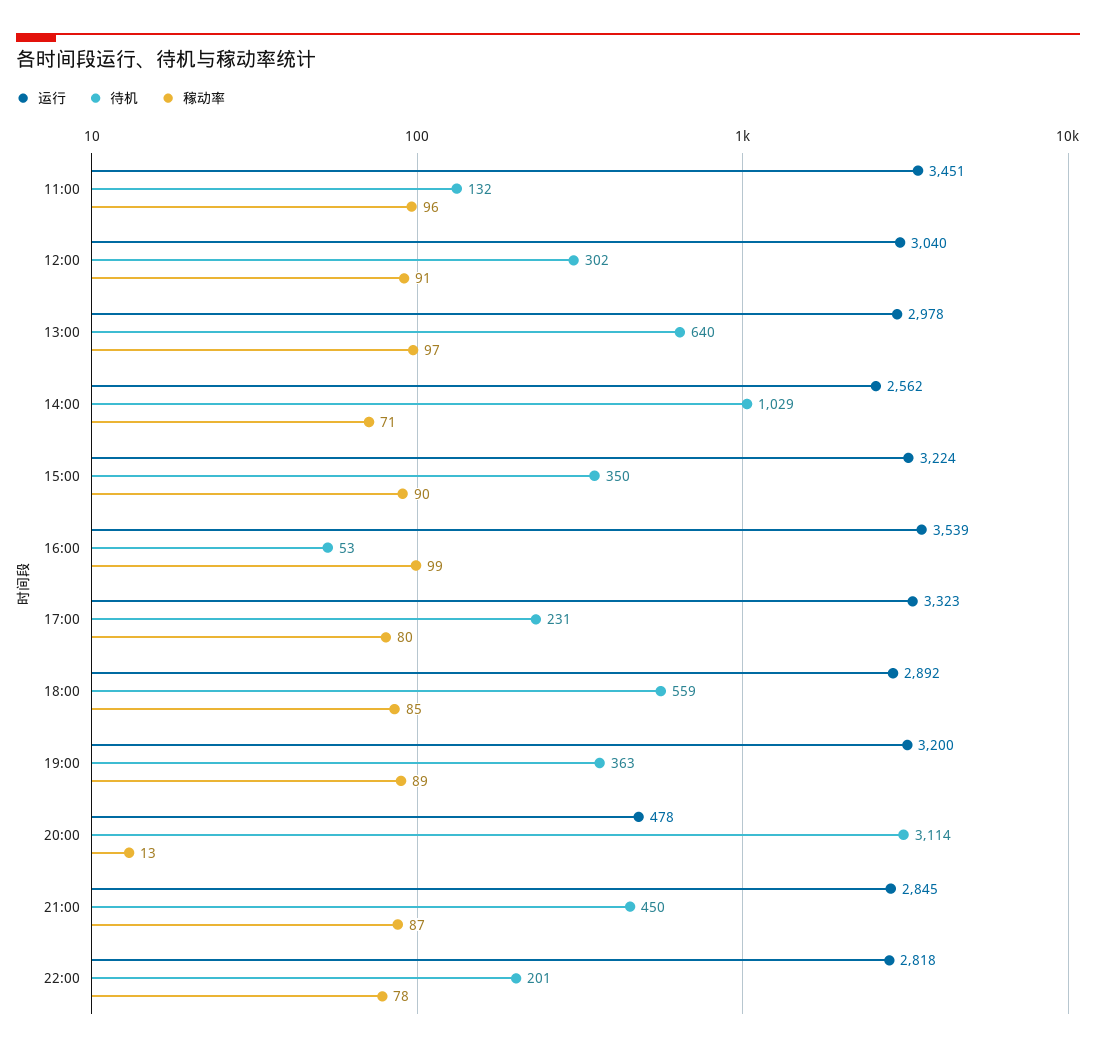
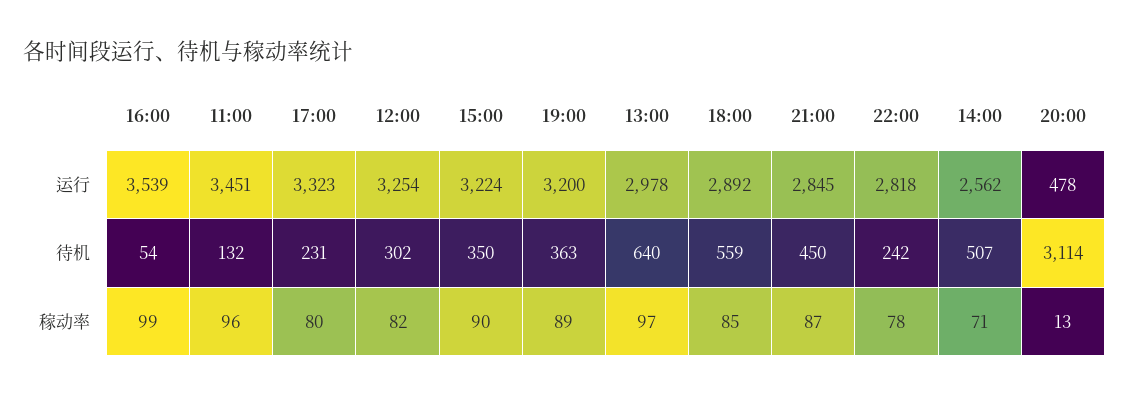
  {
    "运行": {
      "11:00": 3451,
-     "12:00": 3040,
+     "12:00": 3254,
      "13:00": 2978,
      "14:00": 2562,
      "15:00": 3224,
      "16:00": 3539,
      "17:00": 3323,
      "18:00": 2892,
      "19:00": 3200,
      "20:00": 478,
      "21:00": 2845,
      "22:00": 2818
    },
    "待机": {
      "11:00": 132,
      "12:00": 302,
      "13:00": 640,
-     "14:00": 1029,
+     "14:00": 507,
      "15:00": 350,
-     "16:00": 53,
+     "16:00": 54,
      "17:00": 231,
      "18:00": 559,
      "19:00": 363,
      "20:00": 3114,
      "21:00": 450,
-     "22:00": 201
+     "22:00": 242
    },
    "稼动率": {
      "11:00": 96,
-     "12:00": 91,
+     "12:00": 82,
      "13:00": 97,
      "14:00": 71,
      "15:00": 90,
      "16:00": 99,
      "17:00": 80,
      "18:00": 85,
      "19:00": 89,
      "20:00": 13,
      "21:00": 87,
      "22:00": 78
    }
  }

